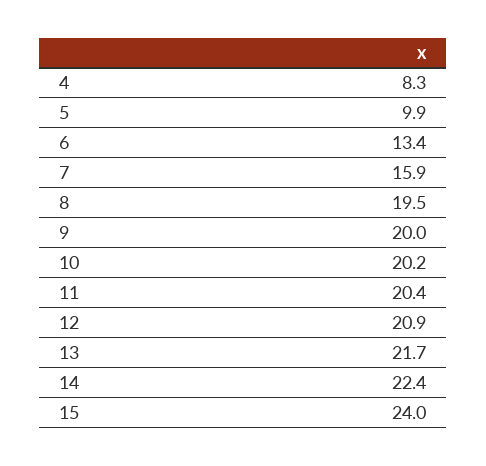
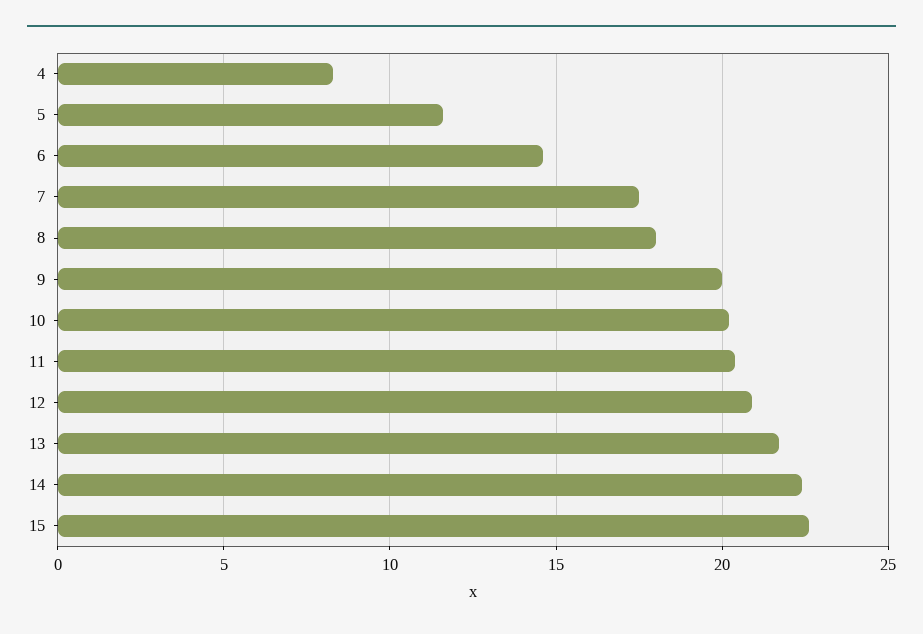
  {
    "4": 8.3,
-   "5": 9.9,
+   "5": 11.5,
-   "6": 13.4,
+   "6": 14.5,
-   "7": 15.9,
+   "7": 17.5,
-   "8": 19.5,
+   "8": 18,
    "9": 20,
    "10": 20.2,
    "11": 20.4,
    "12": 20.9,
    "13": 21.7,
    "14": 22.4,
-   "15": 24
+   "15": 22.5
  }

